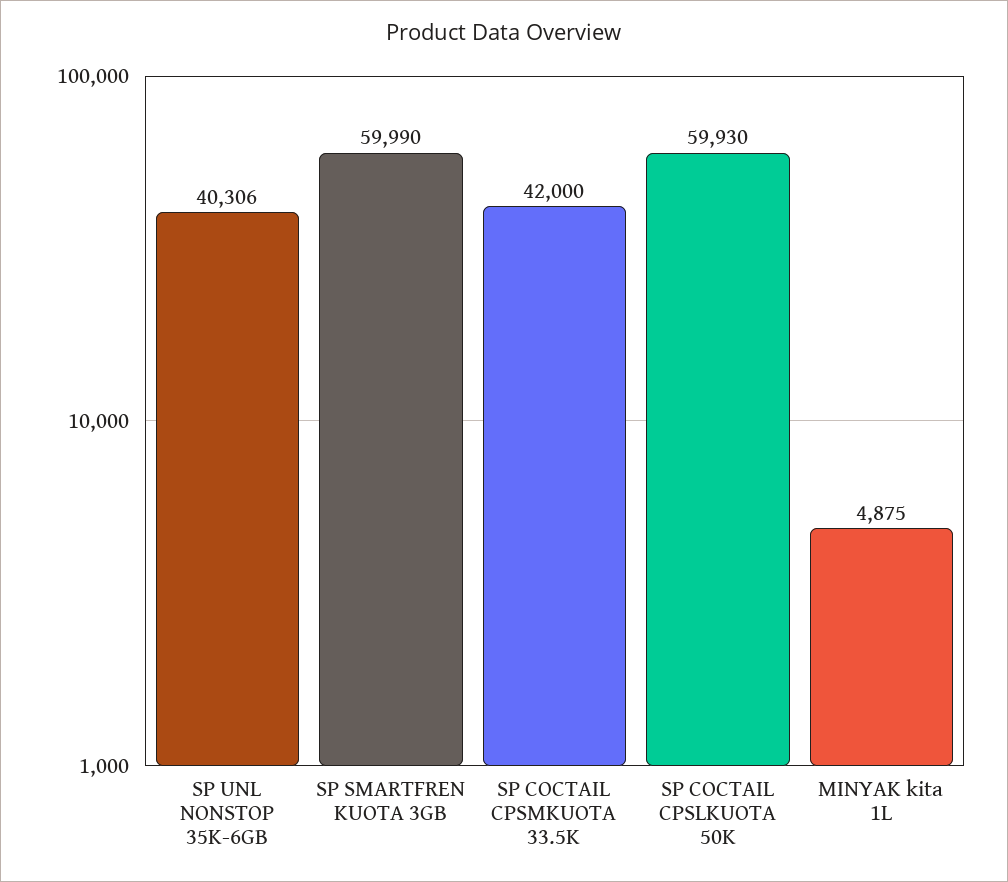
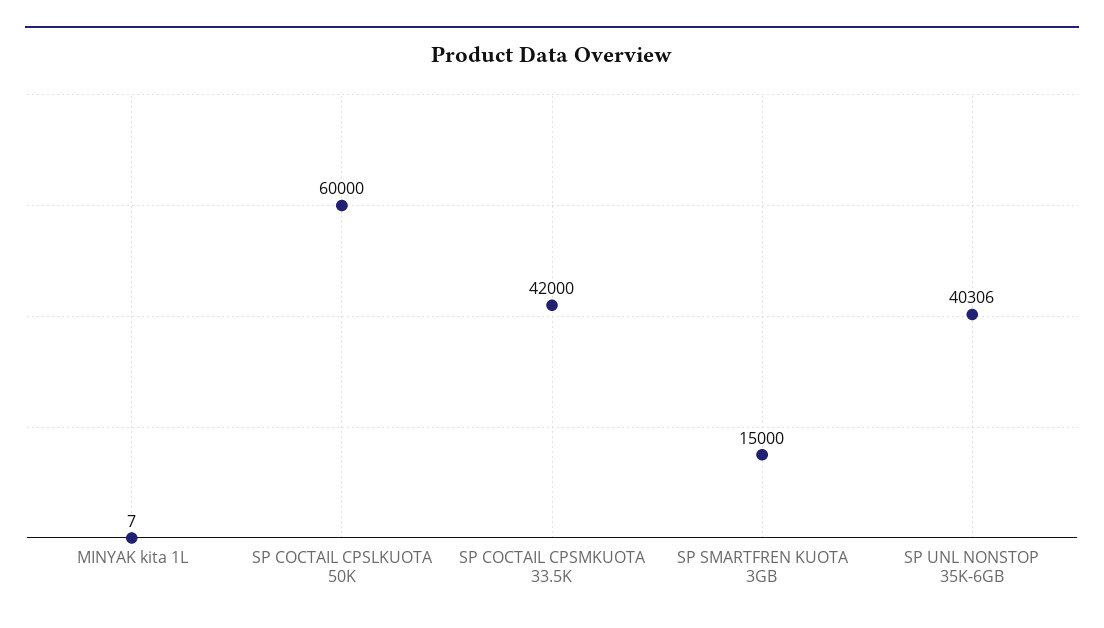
  {
    "SP UNL NONSTOP 35K-6GB": 40306,
-   "SP SMARTFREN KUOTA 3GB": 59990,
+   "SP SMARTFREN KUOTA 3GB": 15000,
    "SP COCTAIL CPSMKUOTA 33.5K": 42000,
-   "SP COCTAIL CPSLKUOTA 50K": 59930,
+   "SP COCTAIL CPSLKUOTA 50K": 60000,
-   "MINYAK kita 1L": 4875
+   "MINYAK kita 1L": 7
  }

